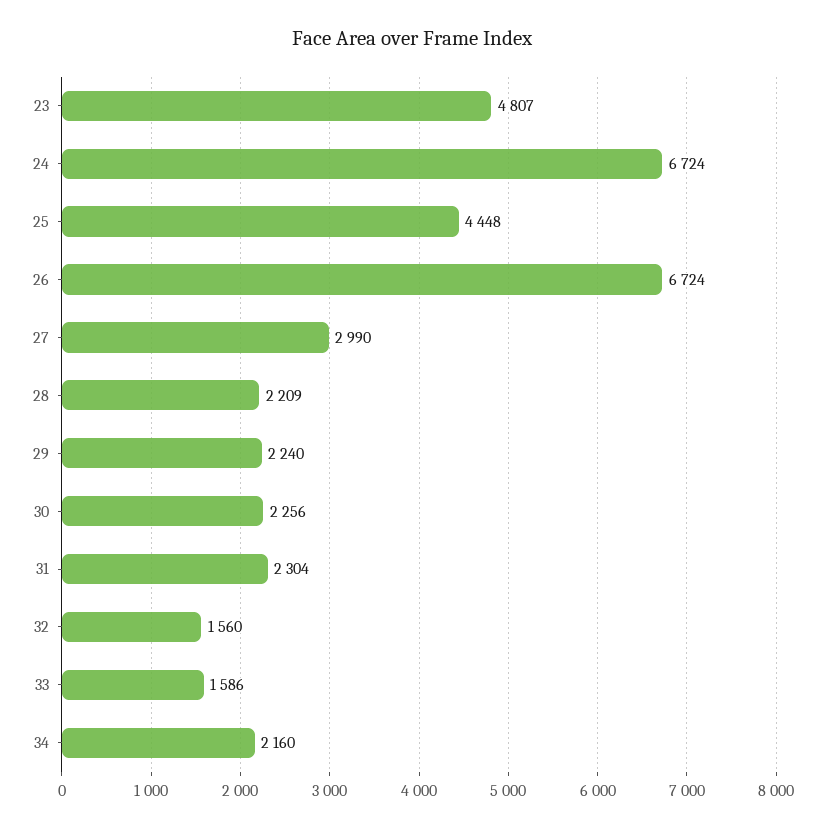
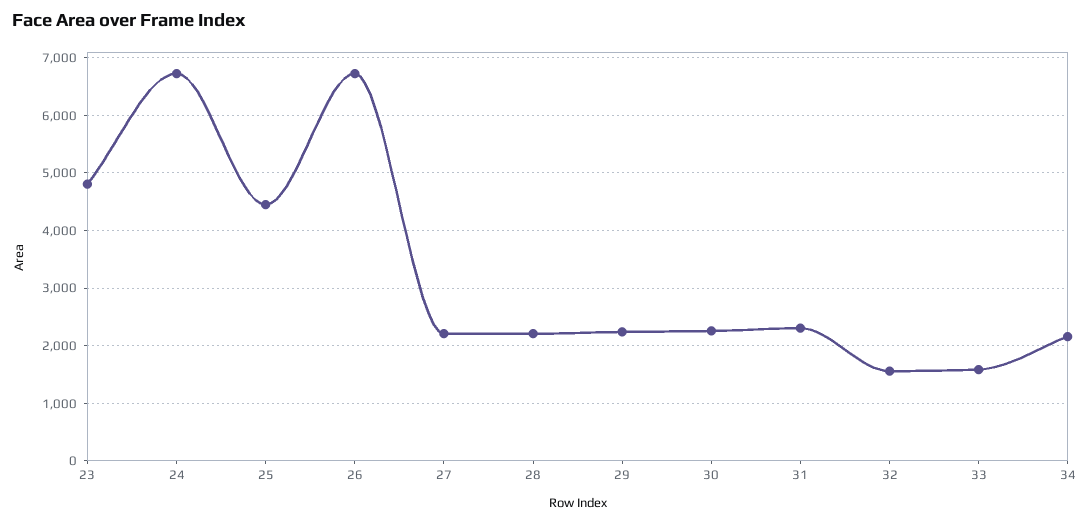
  {
    "23": 4807,
    "24": 6724,
    "25": 4448,
    "26": 6724,
-   "27": 2990,
+   "27": 2200,
    "28": 2209,
    "29": 2240,
    "30": 2256,
    "31": 2304,
    "32": 1560,
    "33": 1586,
    "34": 2160
  }

